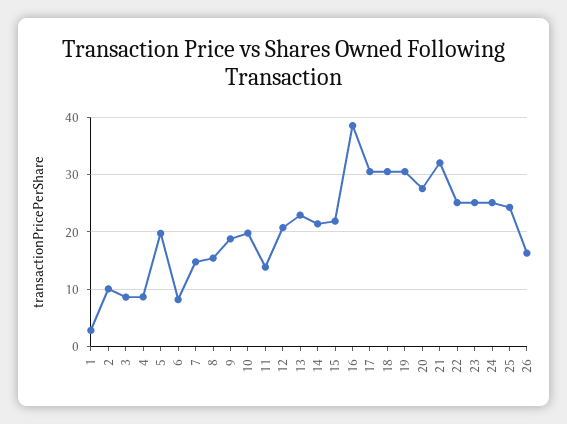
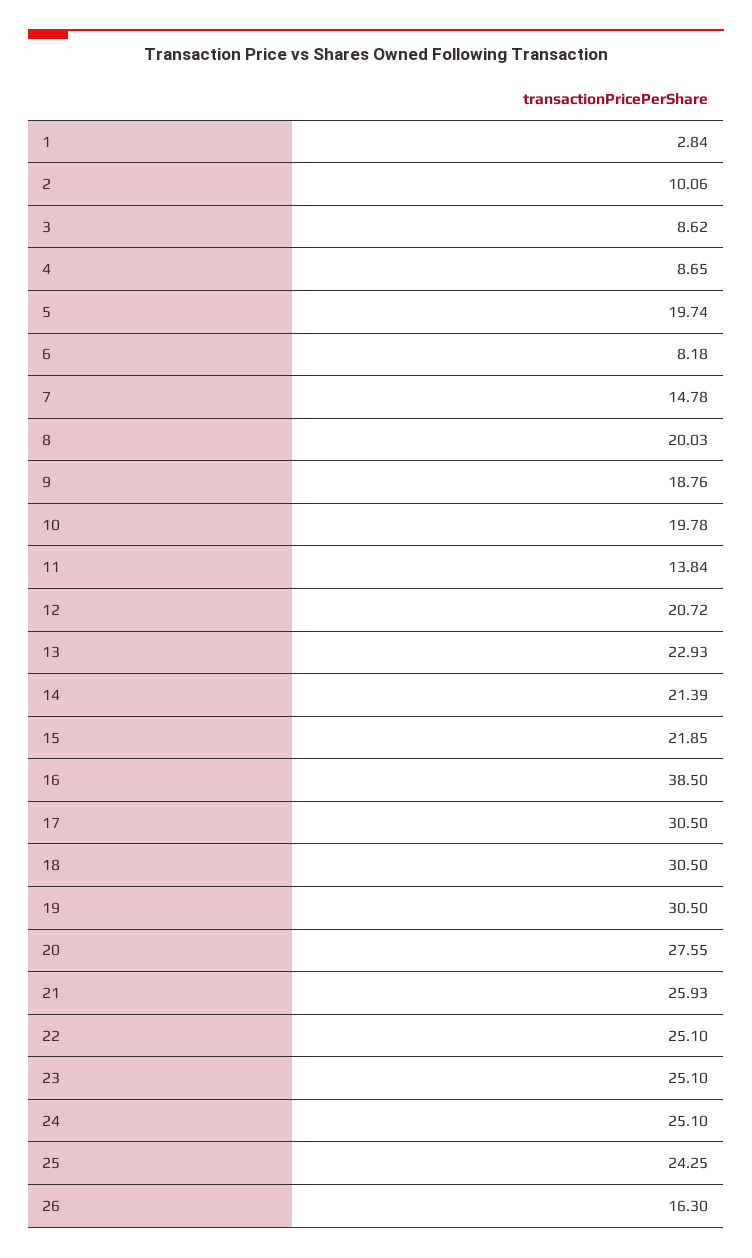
  {
    "1": 2.84,
    "2": 10.06,
    "3": 8.62,
    "4": 8.65,
    "5": 19.74,
    "6": 8.18,
    "7": 14.78,
-   "8": 16,
+   "8": 20.03,
    "9": 18.76,
    "10": 19.78,
    "11": 13.84,
    "12": 20.72,
    "13": 22.93,
    "14": 21.39,
    "15": 21.85,
    "16": 38.5,
    "17": 30.5,
    "18": 30.5,
    "19": 30.5,
    "20": 27.55,
-   "21": 32,
+   "21": 25.93,
    "22": 25.1,
    "23": 25.1,
    "24": 25.1,
    "25": 24.25,
    "26": 16.3
  }

